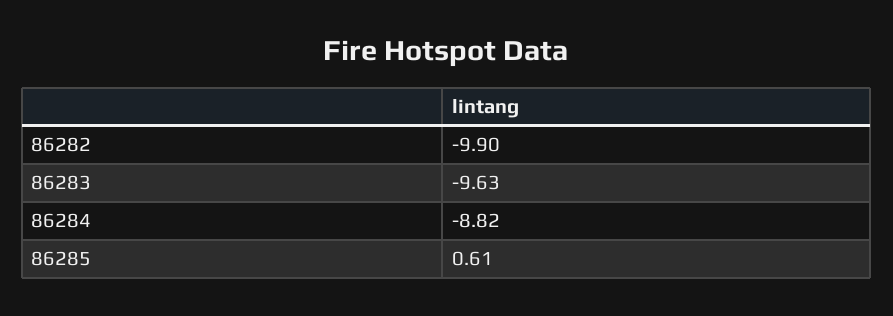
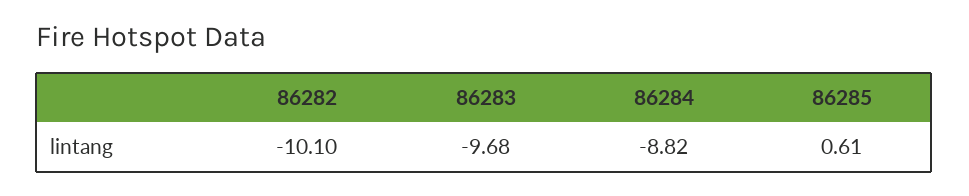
  {
-   "86282": -9.9,
+   "86282": -10.1,
-   "86283": -9.63,
+   "86283": -9.68,
    "86284": -8.82,
    "86285": 0.61
  }

